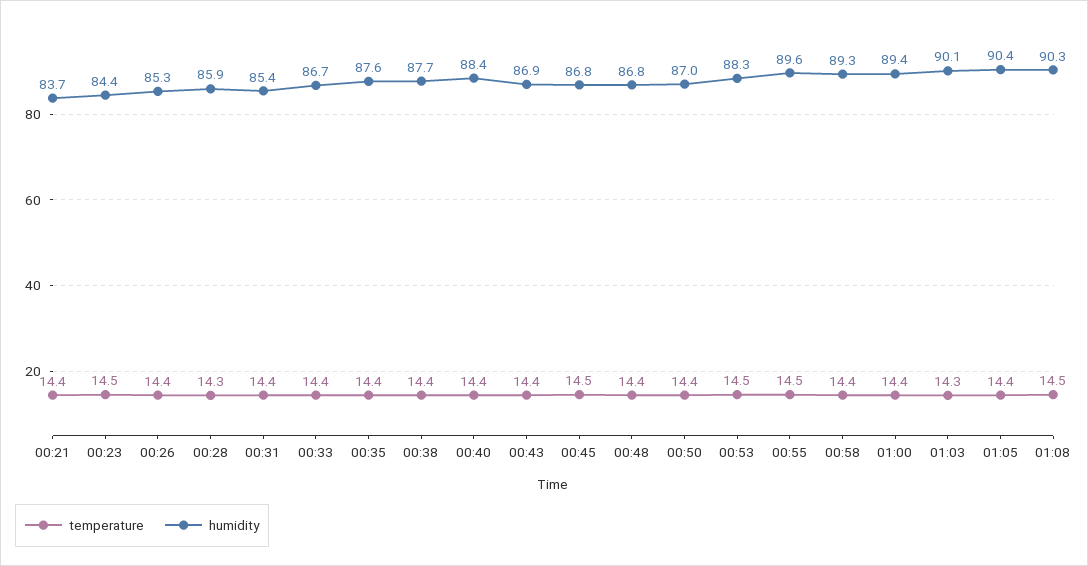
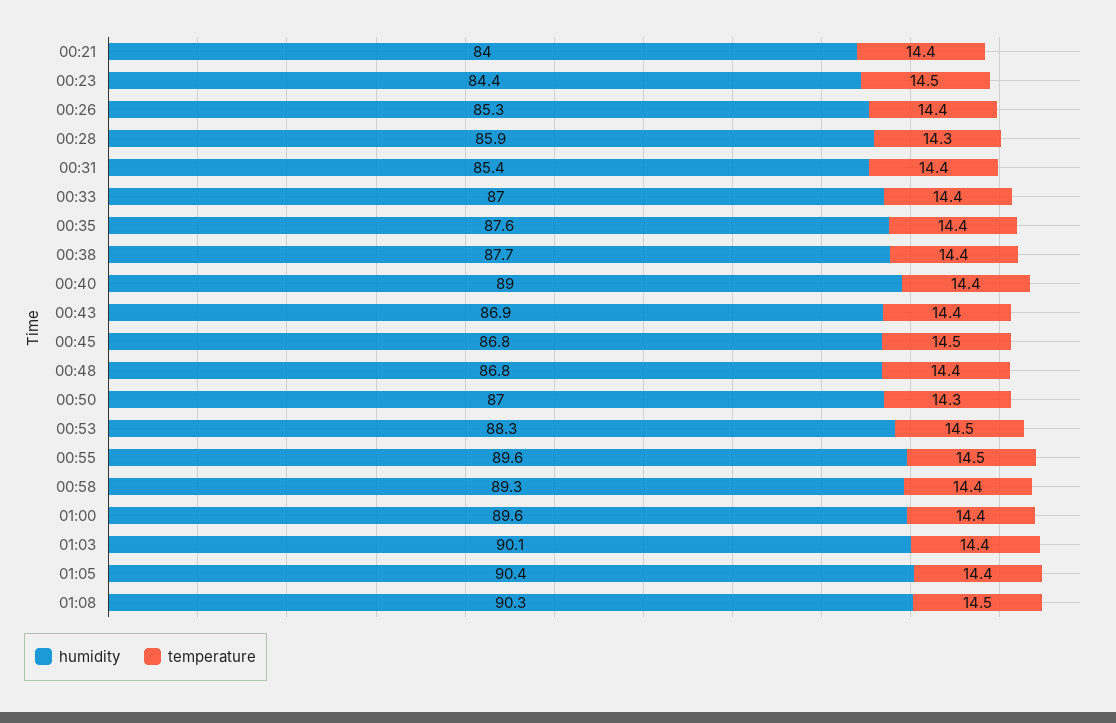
  {
    "temperature": {
      "00:21": 14.4,
      "00:23": 14.5,
      "00:26": 14.4,
      "00:28": 14.3,
      "00:31": 14.4,
      "00:33": 14.4,
      "00:35": 14.4,
      "00:38": 14.4,
      "00:40": 14.4,
      "00:43": 14.4,
      "00:45": 14.5,
      "00:48": 14.4,
-     "00:50": 14.4,
+     "00:50": 14.3,
      "00:53": 14.5,
      "00:55": 14.5,
      "00:58": 14.4,
      "01:00": 14.4,
-     "01:03": 14.3,
+     "01:03": 14.4,
      "01:05": 14.4,
      "01:08": 14.5
    },
    "humidity": {
-     "00:21": 83.7,
+     "00:21": 84,
      "00:23": 84.4,
      "00:26": 85.3,
      "00:28": 85.9,
      "00:31": 85.4,
-     "00:33": 86.7,
+     "00:33": 87,
      "00:35": 87.6,
      "00:38": 87.7,
-     "00:40": 88.4,
+     "00:40": 89,
      "00:43": 86.9,
      "00:45": 86.8,
      "00:48": 86.8,
      "00:50": 87,
      "00:53": 88.3,
      "00:55": 89.6,
      "00:58": 89.3,
-     "01:00": 89.4,
+     "01:00": 89.6,
      "01:03": 90.1,
      "01:05": 90.4,
      "01:08": 90.3
    }
  }

